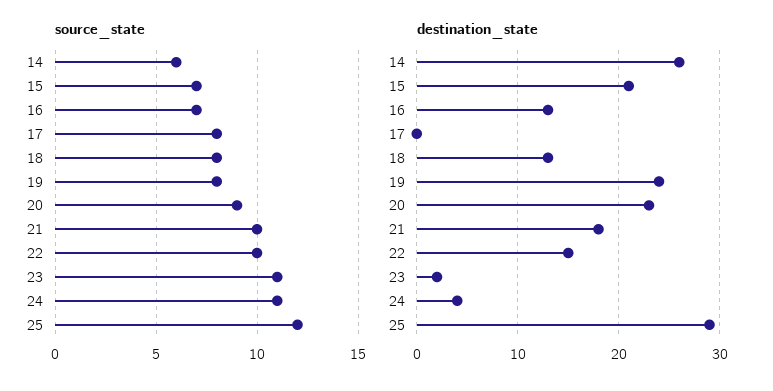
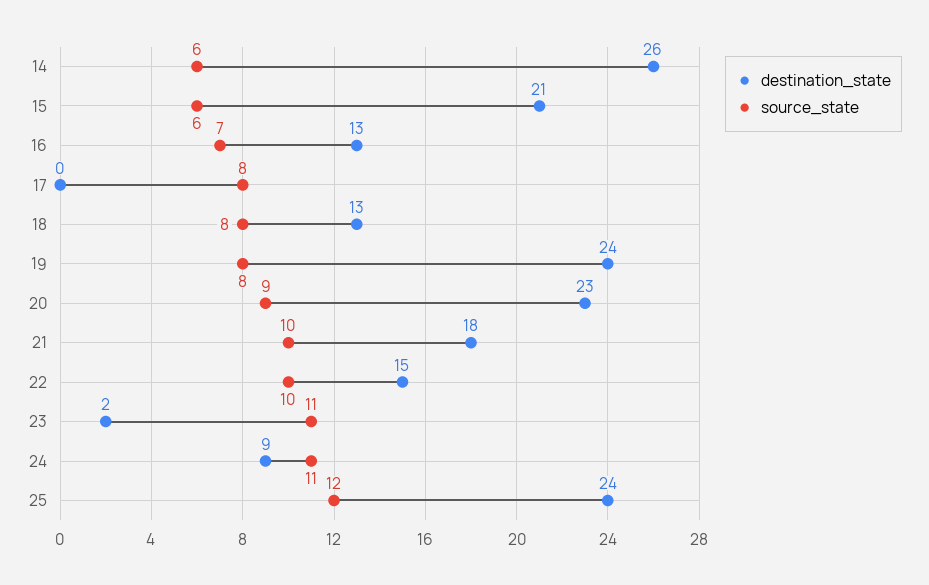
  {
    "source_state": {
      "14": 6,
-     "15": 7,
+     "15": 6,
      "16": 7,
      "17": 8,
      "18": 8,
      "19": 8,
      "20": 9,
      "21": 10,
      "22": 10,
      "23": 11,
      "24": 11,
      "25": 12
    },
    "destination_state": {
      "14": 26,
      "15": 21,
      "16": 13,
      "17": 0,
      "18": 13,
      "19": 24,
      "20": 23,
      "21": 18,
      "22": 15,
      "23": 2,
-     "24": 4,
+     "24": 9,
-     "25": 29
+     "25": 24
    }
  }

